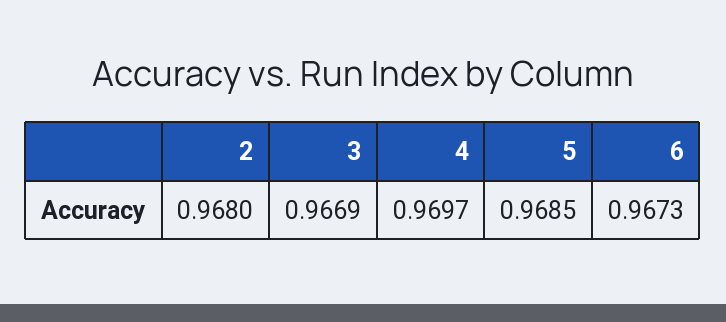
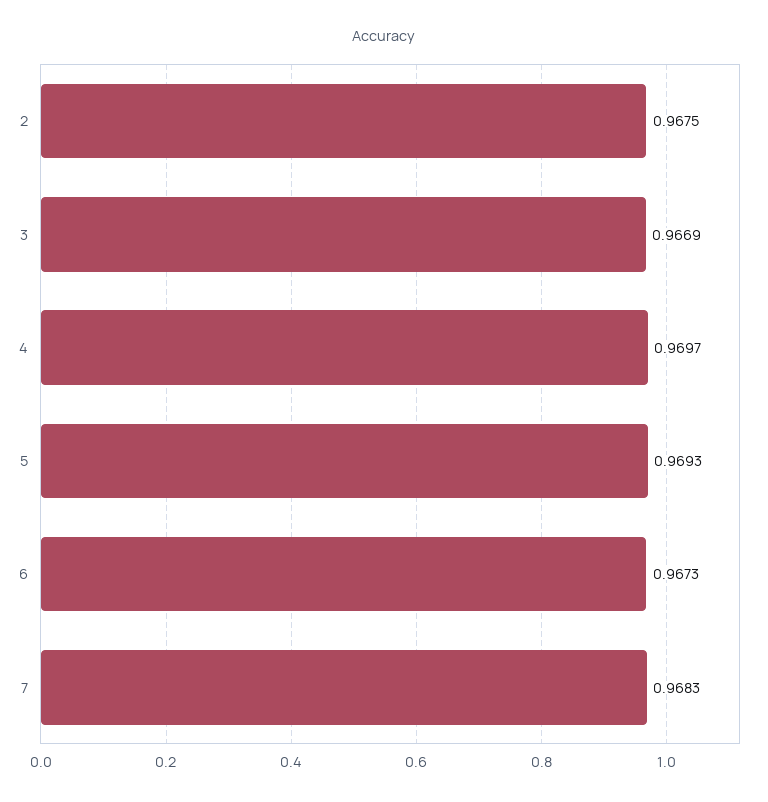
  {
-   "2": 0.968,
+   "2": 0.9675,
    "3": 0.9669,
    "4": 0.9697,
-   "5": 0.9685,
+   "5": 0.9693,
-   "6": 0.9673
+   "6": 0.9673,
+   "7": 0.9683
  }

